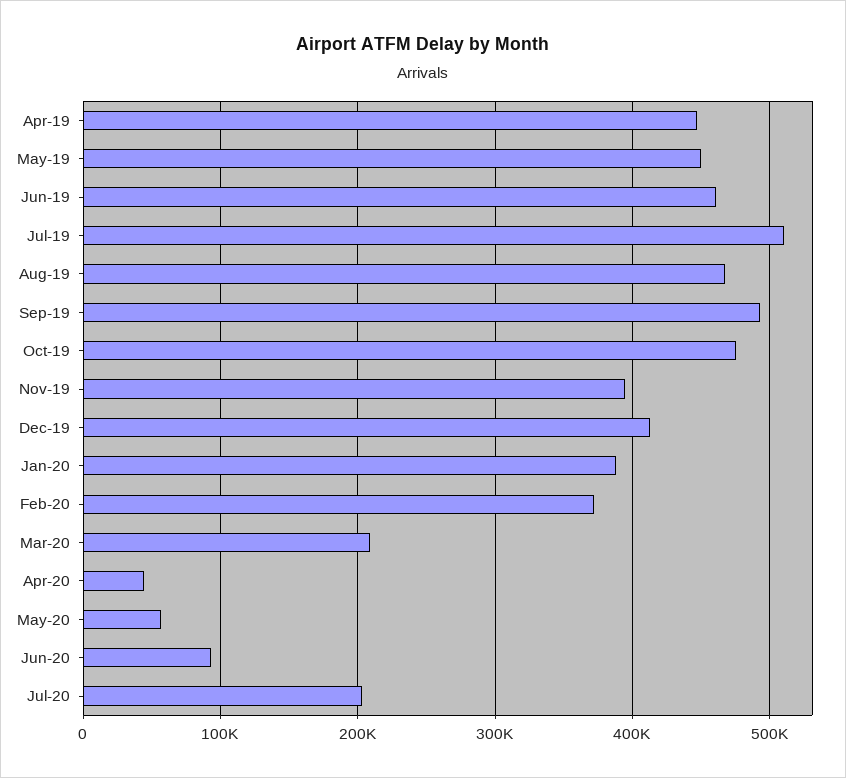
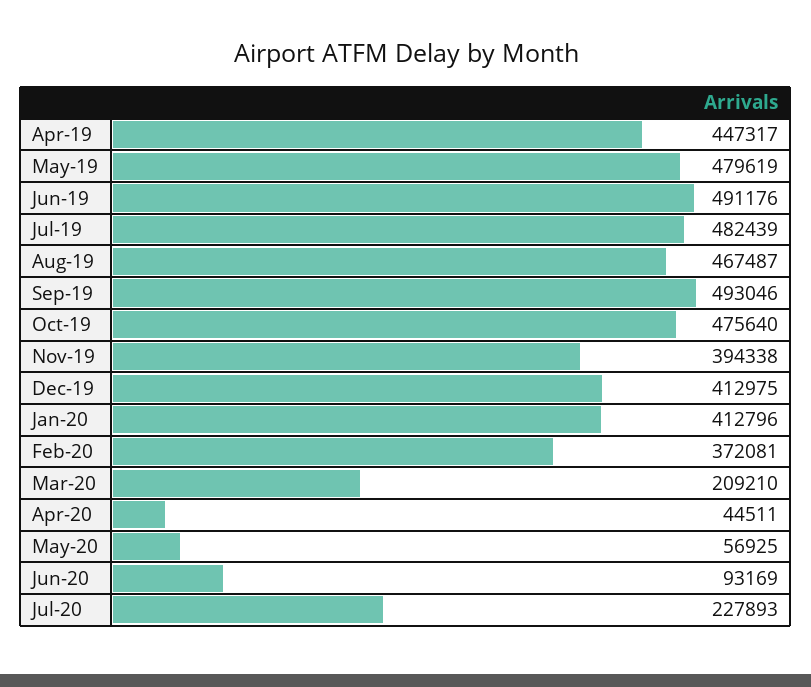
  {
    "Apr-19": 447317,
-   "May-19": 450000,
+   "May-19": 479619,
-   "Jun-19": 460000,
+   "Jun-19": 491176,
-   "Jul-19": 510000,
+   "Jul-19": 482439,
    "Aug-19": 467487,
    "Sep-19": 493046,
    "Oct-19": 475640,
    "Nov-19": 394338,
    "Dec-19": 412975,
-   "Jan-20": 390000,
+   "Jan-20": 412796,
    "Feb-20": 372081,
    "Mar-20": 209210,
    "Apr-20": 44511,
    "May-20": 56925,
    "Jun-20": 93169,
-   "Jul-20": 200000
+   "Jul-20": 227893
  }

